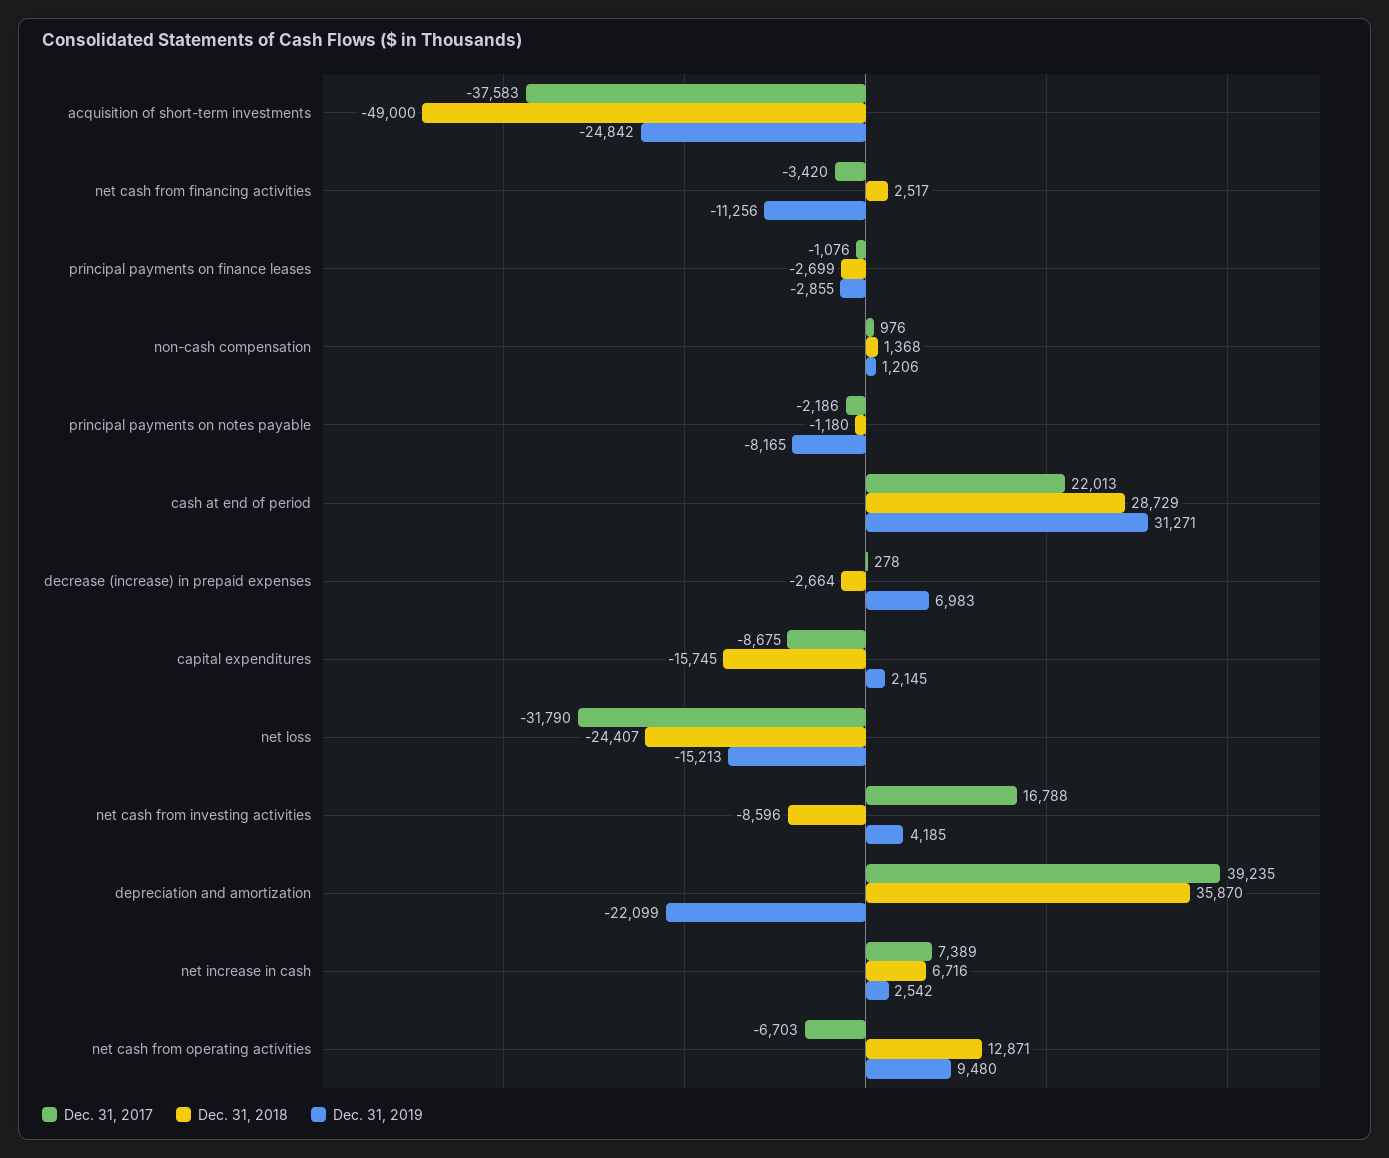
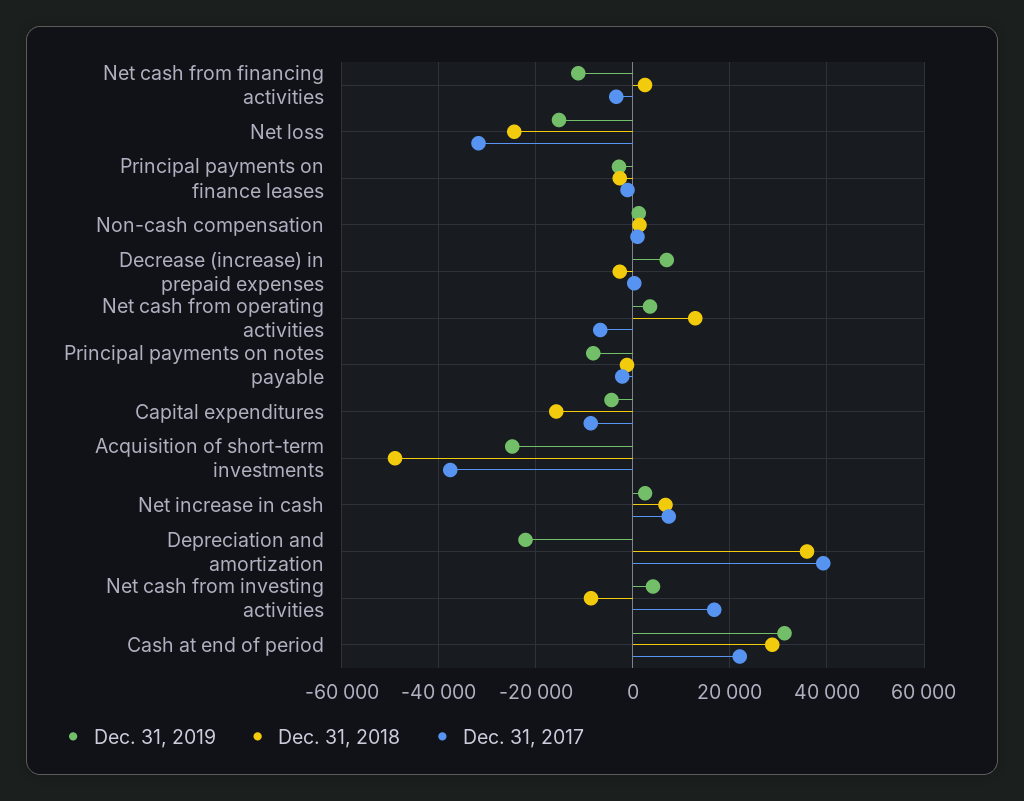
  {
    "Dec. 31, 2017": {
      "acquisition of short-term investments": -37583,
      "net cash from financing activities": -3420,
      "principal payments on finance leases": -1076,
      "non-cash compensation": 976,
      "principal payments on notes payable": -2186,
      "cash at end of period": 22013,
      "decrease (increase) in prepaid expenses": 278,
      "capital expenditures": -8675,
      "net loss": -31790,
      "net cash from investing activities": 16788,
      "depreciation and amortization": 39235,
      "net increase in cash": 7389,
      "net cash from operating activities": -6703
    },
    "Dec. 31, 2018": {
      "acquisition of short-term investments": -49000,
      "net cash from financing activities": 2517,
      "principal payments on finance leases": -2699,
      "non-cash compensation": 1368,
      "principal payments on notes payable": -1180,
      "cash at end of period": 28729,
      "decrease (increase) in prepaid expenses": -2664,
      "capital expenditures": -15745,
      "net loss": -24407,
      "net cash from investing activities": -8596,
      "depreciation and amortization": 35870,
      "net increase in cash": 6716,
      "net cash from operating activities": 12871
    },
    "Dec. 31, 2019": {
      "acquisition of short-term investments": -24842,
      "net cash from financing activities": -11256,
      "principal payments on finance leases": -2855,
      "non-cash compensation": 1206,
      "principal payments on notes payable": -8165,
      "cash at end of period": 31271,
      "decrease (increase) in prepaid expenses": 6983,
-     "capital expenditures": 2145,
+     "capital expenditures": -4000,
      "net loss": -15213,
      "net cash from investing activities": 4185,
      "depreciation and amortization": -22099,
      "net increase in cash": 2542,
-     "net cash from operating activities": 9480
+     "net cash from operating activities": 4000
    }
  }

